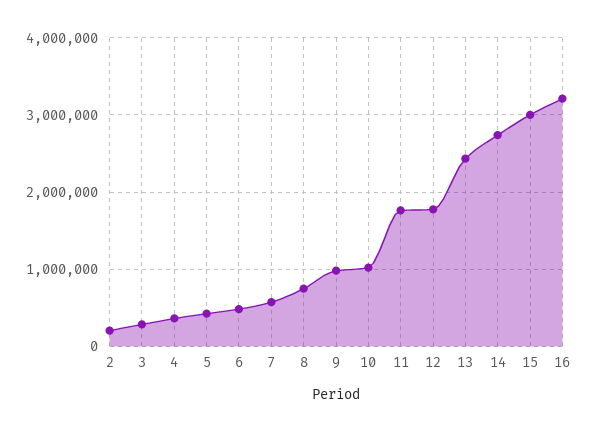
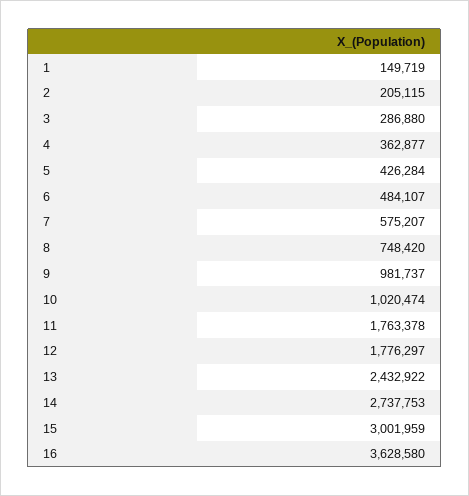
  {
    "2": 205115,
    "3": 286880,
    "4": 362877,
    "5": 426284,
    "6": 484107,
    "7": 575207,
    "8": 748420,
    "9": 981737,
    "10": 1020474,
    "11": 1763378,
    "12": 1776297,
    "13": 2432922,
    "14": 2737753,
    "15": 3001959,
-   "16": 3200000
+   "16": 3628580,
+   "1": 149719
  }

